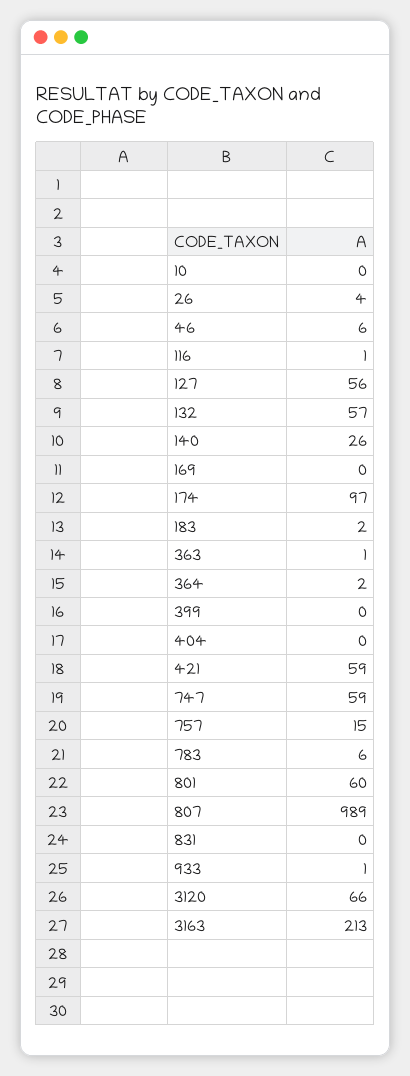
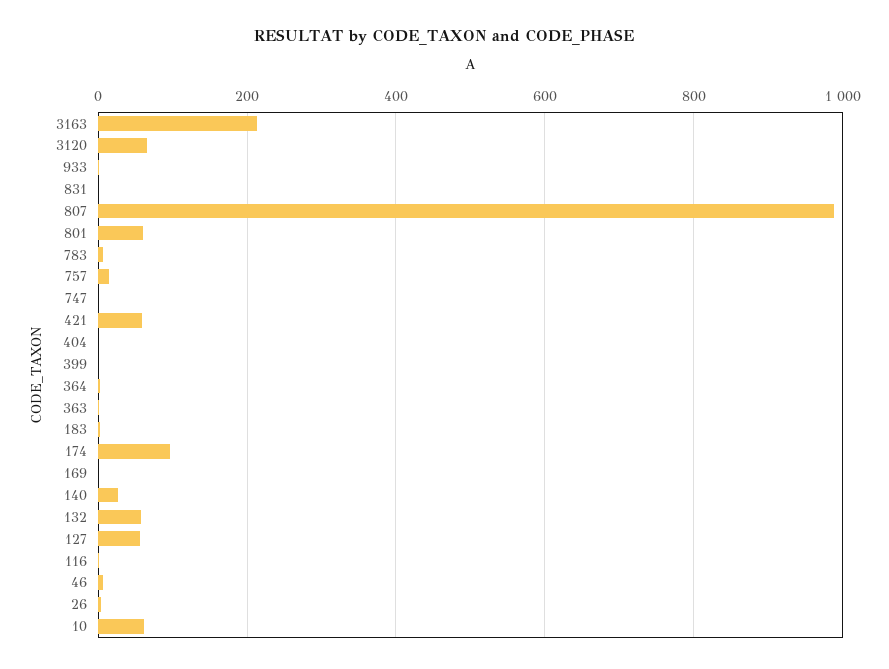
  {
-   "10": 0,
+   "10": 60,
    "26": 4,
    "46": 6,
    "116": 1,
    "127": 56,
    "132": 57,
    "140": 26,
    "169": 0,
    "174": 97,
    "183": 2,
    "363": 1,
    "364": 2,
    "399": 0,
    "404": 0,
    "421": 59,
-   "747": 59,
+   "747": 0,
    "757": 15,
    "783": 6,
    "801": 60,
    "807": 989,
    "831": 0,
    "933": 1,
    "3120": 66,
    "3163": 213
  }

